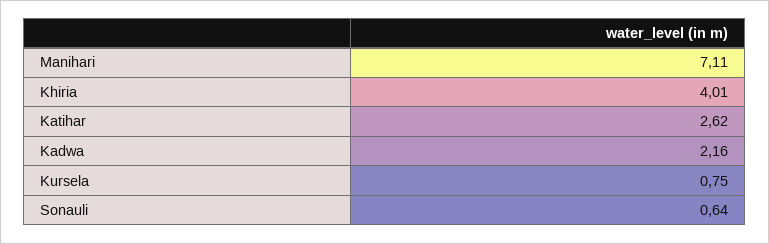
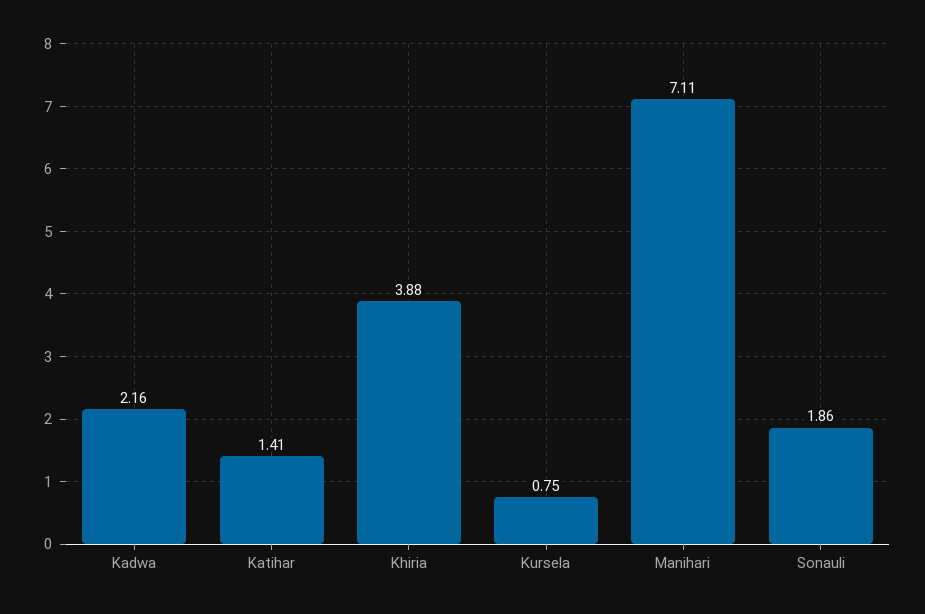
  {
    "Manihari": 7.11,
-   "Khiria": 4.01,
+   "Khiria": 3.88,
-   "Katihar": 2.62,
+   "Katihar": 1.41,
    "Kadwa": 2.16,
    "Kursela": 0.75,
-   "Sonauli": 0.64
+   "Sonauli": 1.86
  }

